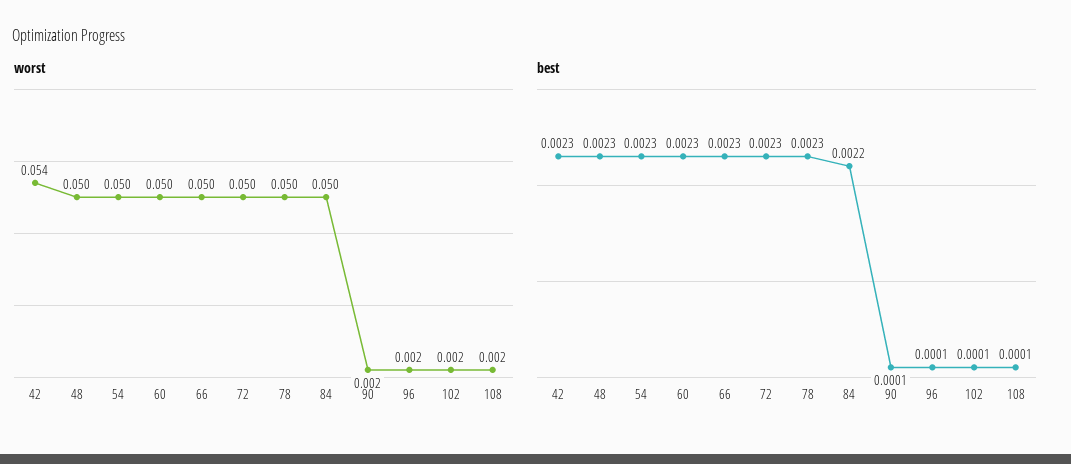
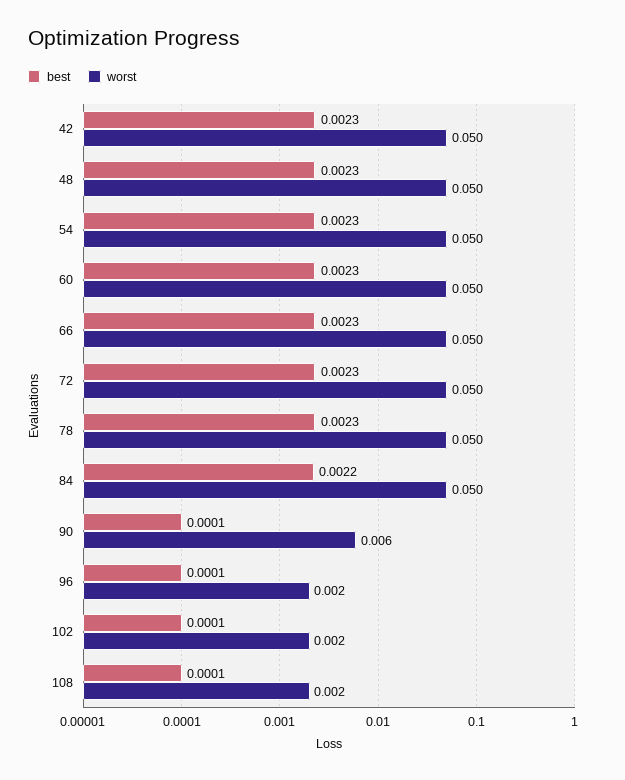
  {
    "worst": {
-     "42": 0.054,
+     "42": 0.05,
      "48": 0.05,
      "54": 0.05,
      "60": 0.05,
      "66": 0.05,
      "72": 0.05,
      "78": 0.05,
      "84": 0.05,
-     "90": 0.002,
+     "90": 0.006,
      "96": 0.002,
      "102": 0.002,
      "108": 0.002
    },
    "best": {
      "42": 0.0023,
      "48": 0.0023,
      "54": 0.0023,
      "60": 0.0023,
      "66": 0.0023,
      "72": 0.0023,
      "78": 0.0023,
      "84": 0.0022,
      "90": 0.0001,
      "96": 0.0001,
      "102": 0.0001,
      "108": 0.0001
    }
  }

